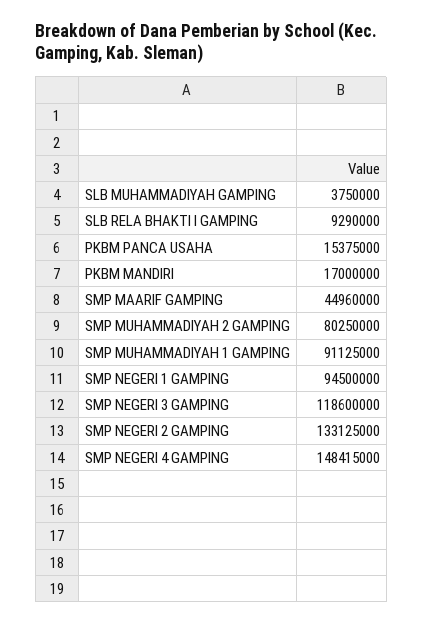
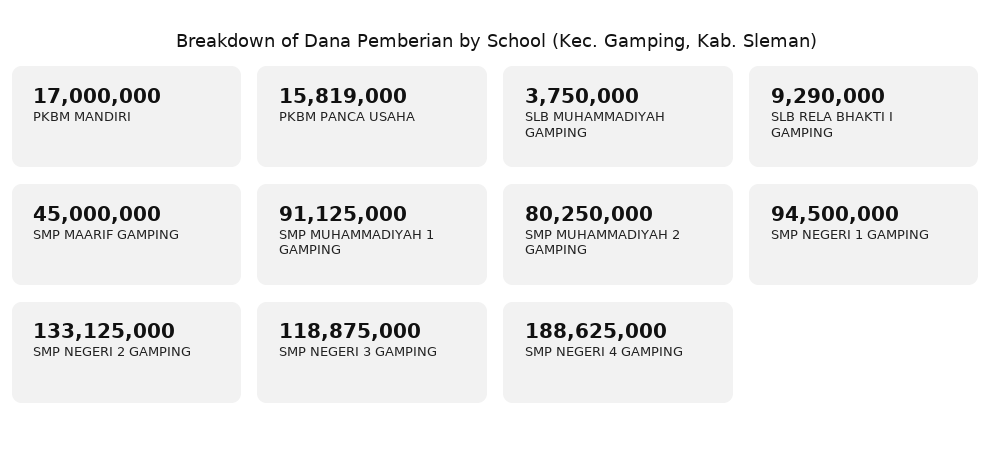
  {
    "SLB MUHAMMADIYAH GAMPING": 3750000,
    "SLB RELA BHAKTI I GAMPING": 9290000,
-   "PKBM PANCA USAHA": 15375000,
+   "PKBM PANCA USAHA": 15819000,
    "PKBM MANDIRI": 17000000,
-   "SMP MAARIF GAMPING": 44960000,
+   "SMP MAARIF GAMPING": 45000000,
    "SMP MUHAMMADIYAH 2 GAMPING": 80250000,
    "SMP MUHAMMADIYAH 1 GAMPING": 91125000,
    "SMP NEGERI 1 GAMPING": 94500000,
-   "SMP NEGERI 3 GAMPING": 118600000,
+   "SMP NEGERI 3 GAMPING": 118875000,
    "SMP NEGERI 2 GAMPING": 133125000,
-   "SMP NEGERI 4 GAMPING": 148415000
+   "SMP NEGERI 4 GAMPING": 188625000
  }

